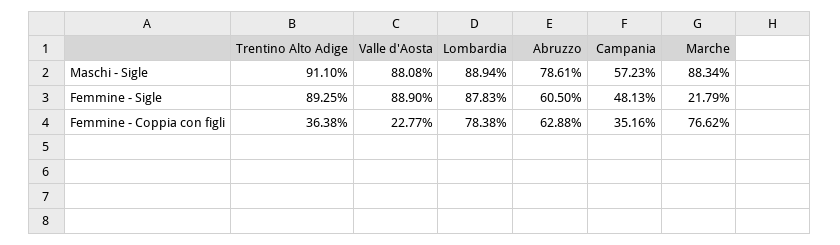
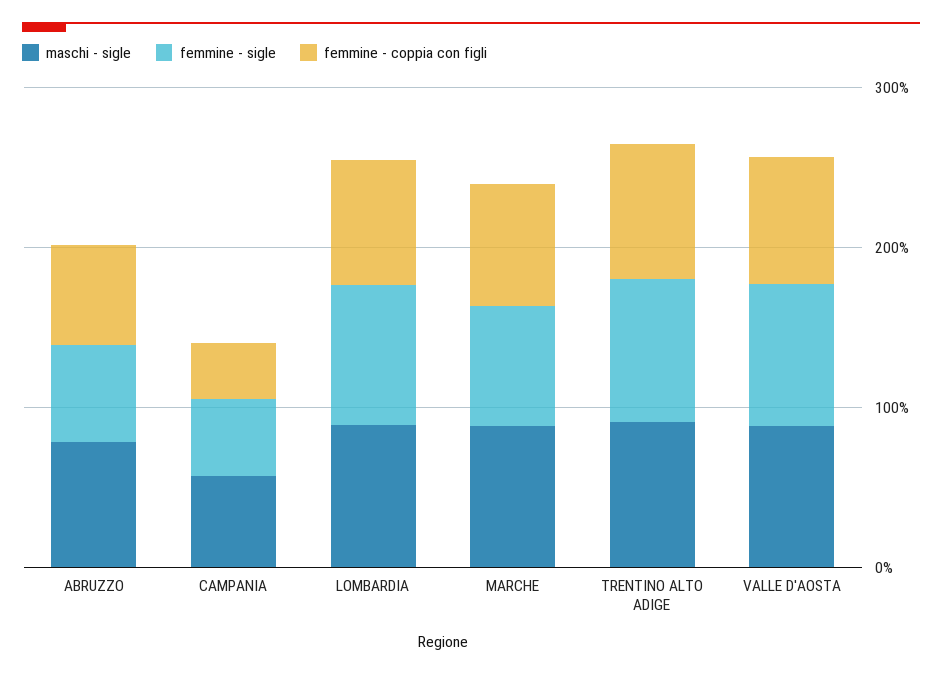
  {
    "Maschi - Sigle": {
      "Trentino Alto Adige": 91.1,
      "Valle d'Aosta": 88.08,
      "Lombardia": 88.94,
      "Abruzzo": 78.61,
      "Campania": 57.23,
      "Marche": 88.34
    },
    "Femmine - Sigle": {
      "Trentino Alto Adige": 89.25,
      "Valle d'Aosta": 88.9,
      "Lombardia": 87.83,
      "Abruzzo": 60.5,
      "Campania": 48.13,
-     "Marche": 21.79
+     "Marche": 80
    },
    "Femmine - Coppia con figli": {
-     "Trentino Alto Adige": 36.38,
+     "Trentino Alto Adige": 80,
-     "Valle d'Aosta": 22.77,
+     "Valle d'Aosta": 80,
      "Lombardia": 78.38,
      "Abruzzo": 62.88,
      "Campania": 35.16,
      "Marche": 76.62
    }
  }

